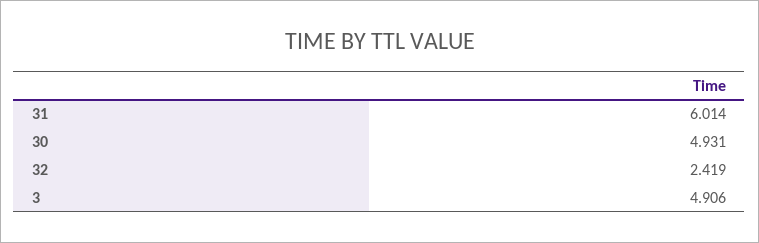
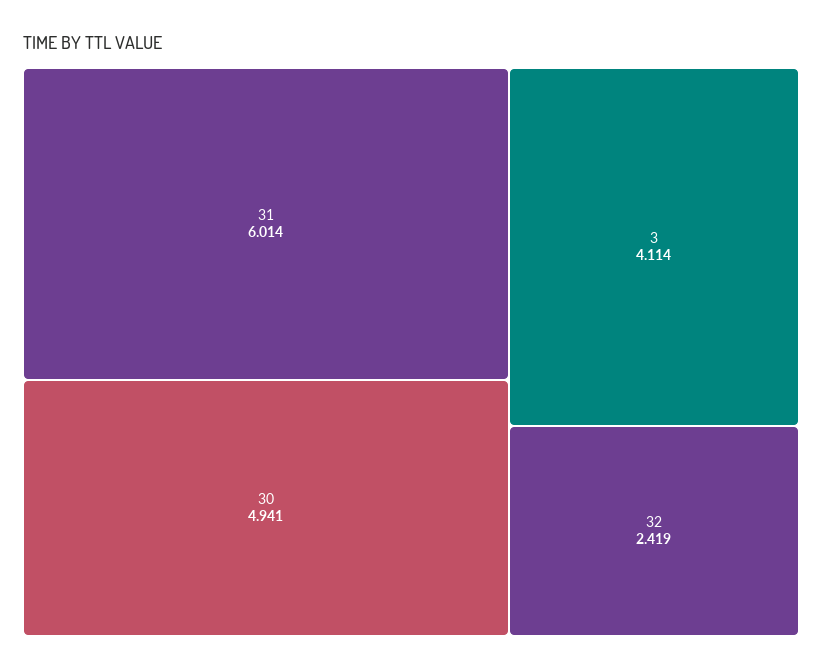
  {
    "31": 6.014,
-   "30": 4.931,
+   "30": 4.941,
    "32": 2.419,
-   "3": 4.906
+   "3": 4.114
  }

